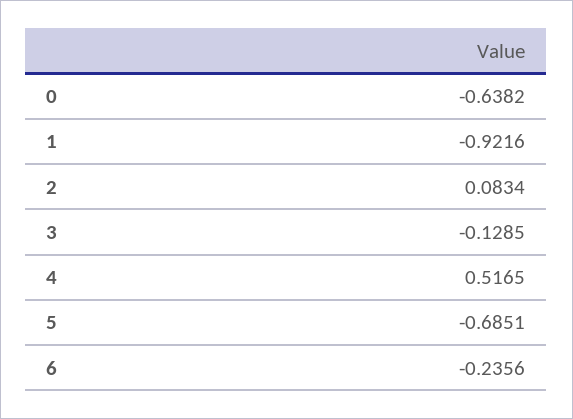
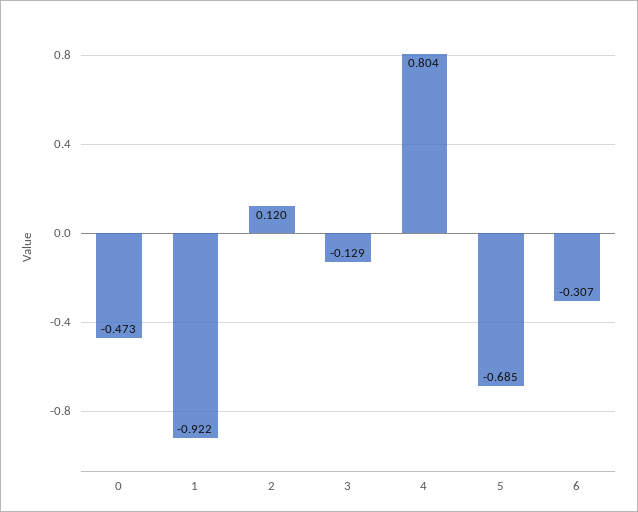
  {
-   "0": -0.6382,
+   "0": -0.473,
    "1": -0.9216,
-   "2": 0.0834,
+   "2": 0.12,
    "3": -0.1285,
-   "4": 0.5165,
+   "4": 0.804,
    "5": -0.6851,
-   "6": -0.2356
+   "6": -0.307
  }

